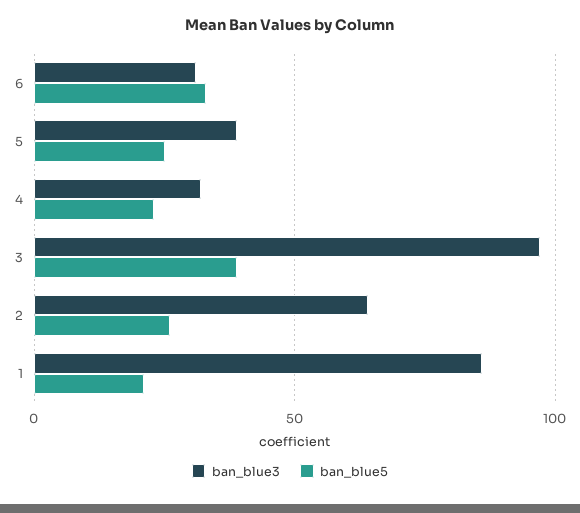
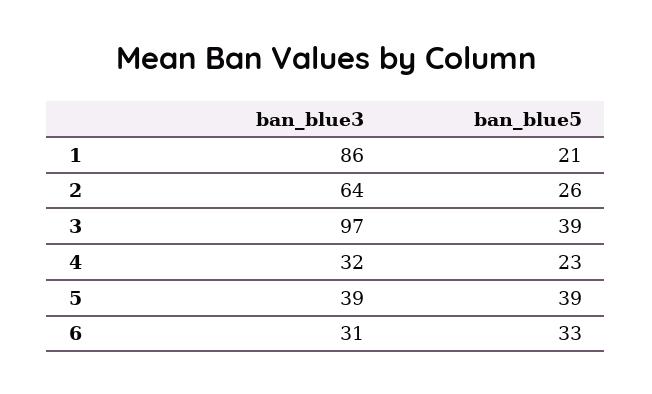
  {
    "ban_blue3": {
      "6": 31,
      "5": 39,
      "4": 32,
      "3": 97,
      "2": 64,
      "1": 86
    },
    "ban_blue5": {
      "6": 33,
-     "5": 25,
+     "5": 39,
      "4": 23,
      "3": 39,
      "2": 26,
      "1": 21
    }
  }

